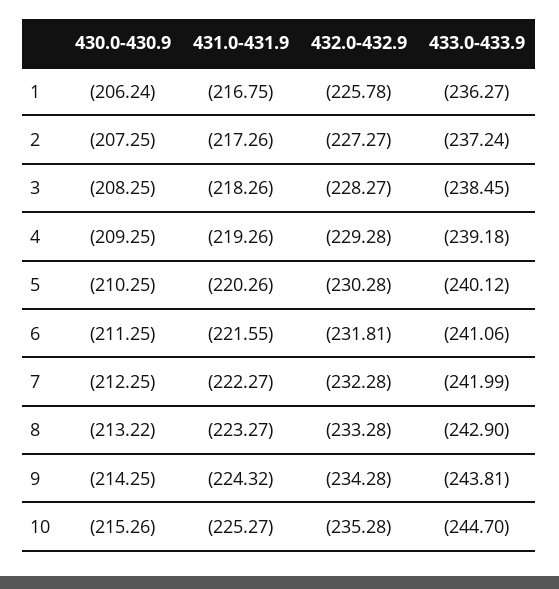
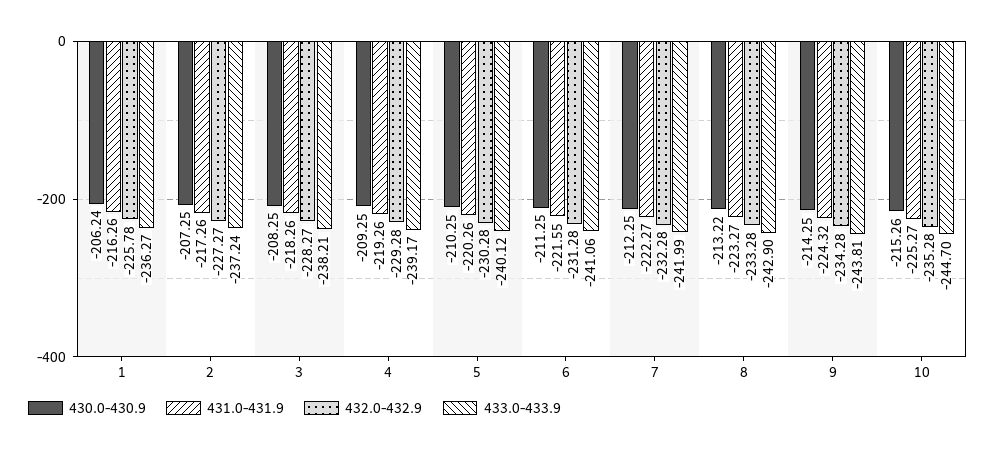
  {
    "430.0-430.9": {
      "1": -206.24,
      "2": -207.25,
      "3": -208.25,
      "4": -209.25,
      "5": -210.25,
      "6": -211.25,
      "7": -212.25,
      "8": -213.22,
      "9": -214.25,
      "10": -215.26
    },
    "431.0-431.9": {
-     "1": -216.75,
+     "1": -216.26,
      "2": -217.26,
      "3": -218.26,
      "4": -219.26,
      "5": -220.26,
      "6": -221.55,
      "7": -222.27,
      "8": -223.27,
      "9": -224.32,
      "10": -225.27
    },
    "432.0-432.9": {
      "1": -225.78,
      "2": -227.27,
      "3": -228.27,
      "4": -229.28,
      "5": -230.28,
-     "6": -231.81,
+     "6": -231.28,
      "7": -232.28,
      "8": -233.28,
      "9": -234.28,
      "10": -235.28
    },
    "433.0-433.9": {
      "1": -236.27,
      "2": -237.24,
-     "3": -238.45,
+     "3": -238.21,
-     "4": -239.18,
+     "4": -239.17,
      "5": -240.12,
      "6": -241.06,
      "7": -241.99,
      "8": -242.9,
      "9": -243.81,
      "10": -244.7
    }
  }

